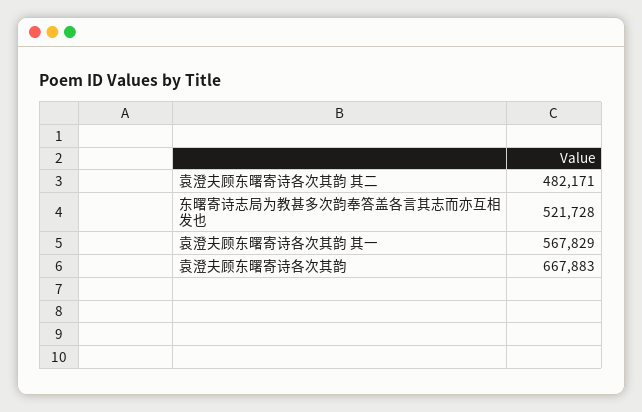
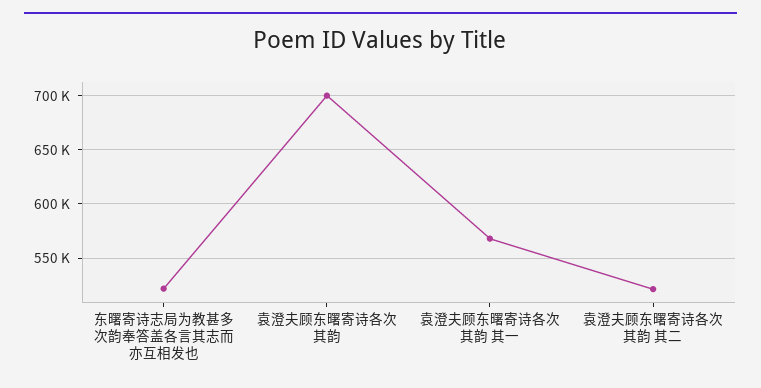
  {
-   "袁澄夫顾东曙寄诗各次其韵 其二": 482171,
+   "袁澄夫顾东曙寄诗各次其韵 其二": 520000,
    "东曙寄诗志局为教甚多次韵奉答盖各言其志而亦互相发也": 521728,
    "袁澄夫顾东曙寄诗各次其韵 其一": 567829,
-   "袁澄夫顾东曙寄诗各次其韵": 667883
+   "袁澄夫顾东曙寄诗各次其韵": 700000
  }

